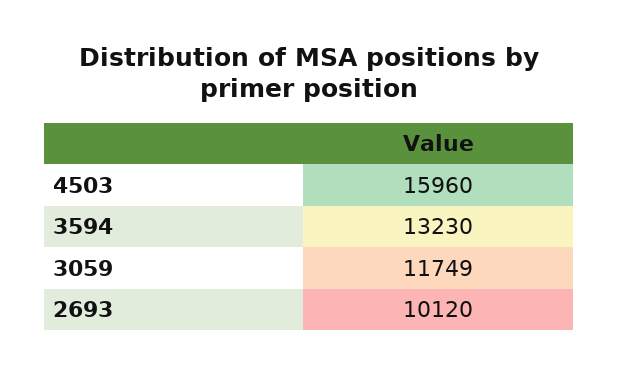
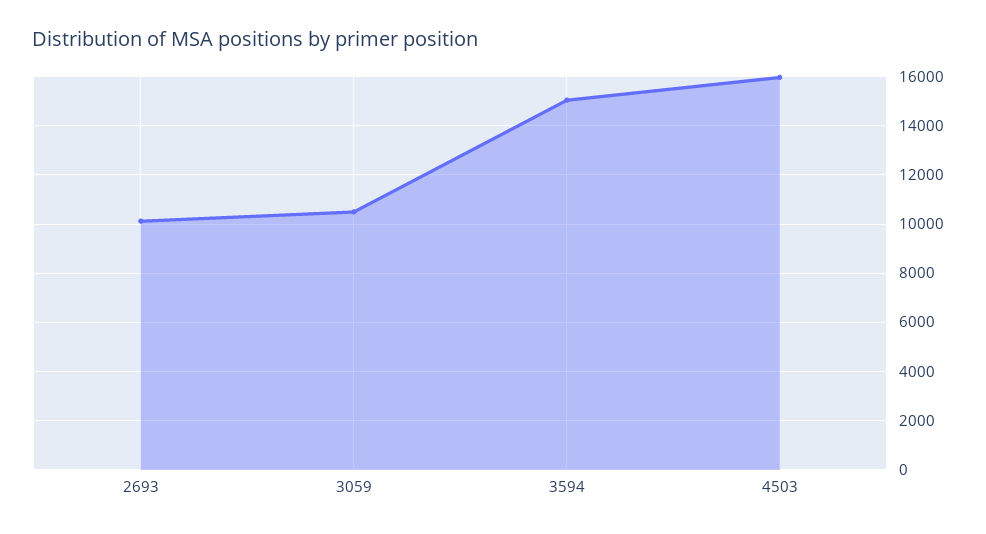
  {
    "4503": 15960,
-   "3594": 13230,
+   "3594": 15000,
-   "3059": 11749,
+   "3059": 10500,
    "2693": 10120
  }

